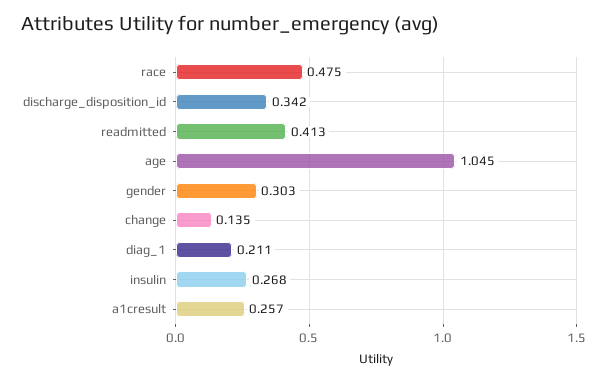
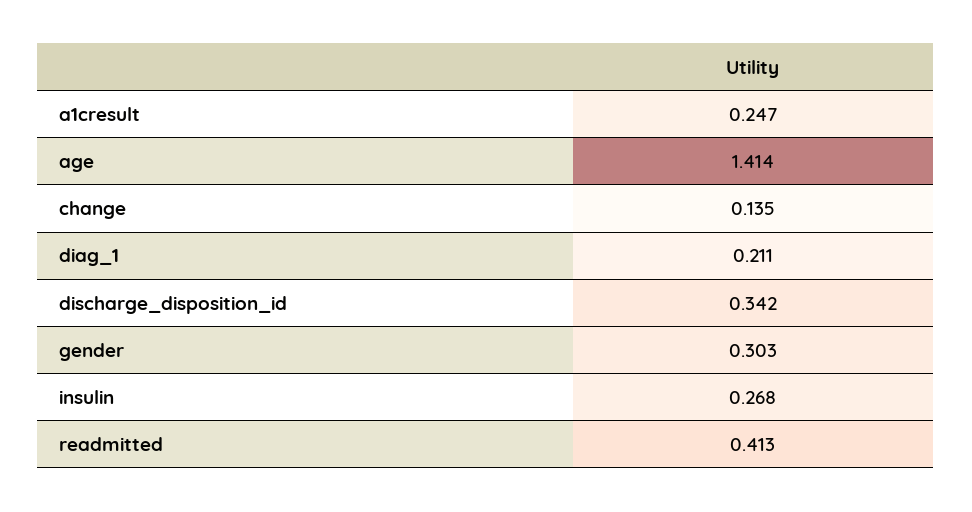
  {
-   "race": 0.475,
    "discharge_disposition_id": 0.342,
    "readmitted": 0.413,
-   "age": 1.045,
+   "age": 1.414,
    "gender": 0.303,
    "change": 0.135,
    "diag_1": 0.211,
    "insulin": 0.268,
-   "a1cresult": 0.257
+   "a1cresult": 0.247
  }

